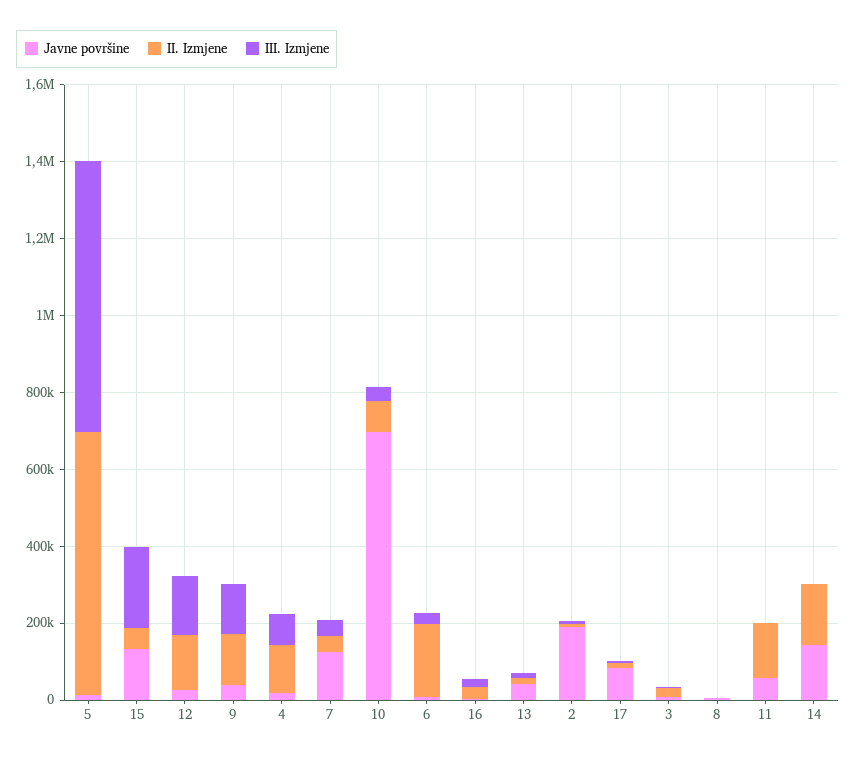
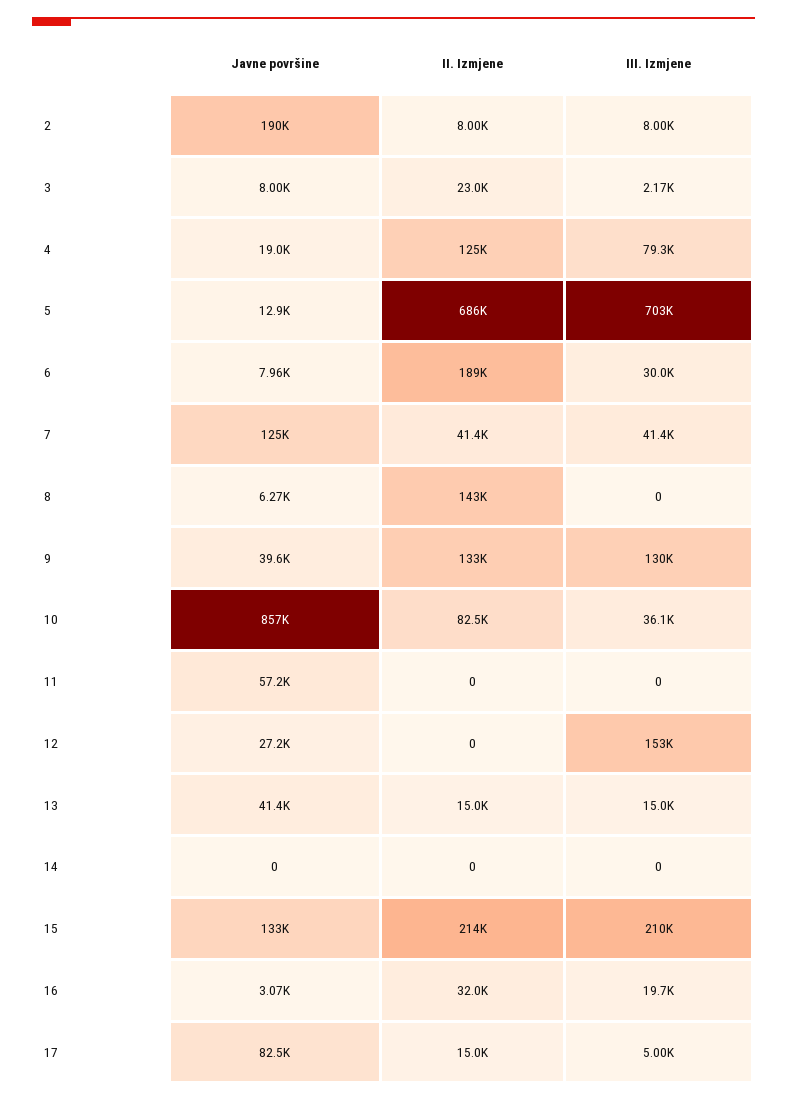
  {
    "Javne površine": {
      "5": 12900,
      "15": 133000,
      "12": 27200,
      "9": 39600,
      "4": 19000,
      "7": 125000,
-     "10": 700000,
+     "10": 857000,
      "6": 7960,
      "16": 3070,
      "13": 41400,
      "2": 190000,
      "17": 82500,
      "3": 8000,
      "8": 6270,
      "11": 57200,
-     "14": 150000
+     "14": 0
    },
    "II. Izmjene": {
      "5": 686000,
-     "15": 50000,
+     "15": 214000,
-     "12": 150000,
+     "12": 0,
      "9": 133000,
      "4": 125000,
      "7": 41400,
      "10": 82500,
      "6": 189000,
      "16": 32000,
      "13": 15000,
      "2": 8000,
      "17": 15000,
      "3": 23000,
-     "8": 0,
+     "8": 143000,
-     "11": 150000,
+     "11": 0,
-     "14": 150000
+     "14": 0
    },
    "III. Izmjene": {
      "5": 703000,
      "15": 210000,
      "12": 153000,
      "9": 130000,
      "4": 79300,
      "7": 41400,
      "10": 36100,
      "6": 30000,
      "16": 19700,
      "13": 15000,
      "2": 8000,
      "17": 5000,
      "3": 2170,
      "8": 0,
      "11": 0,
      "14": 0
    }
  }

